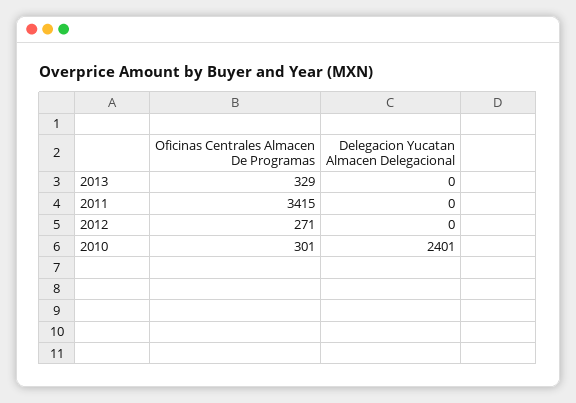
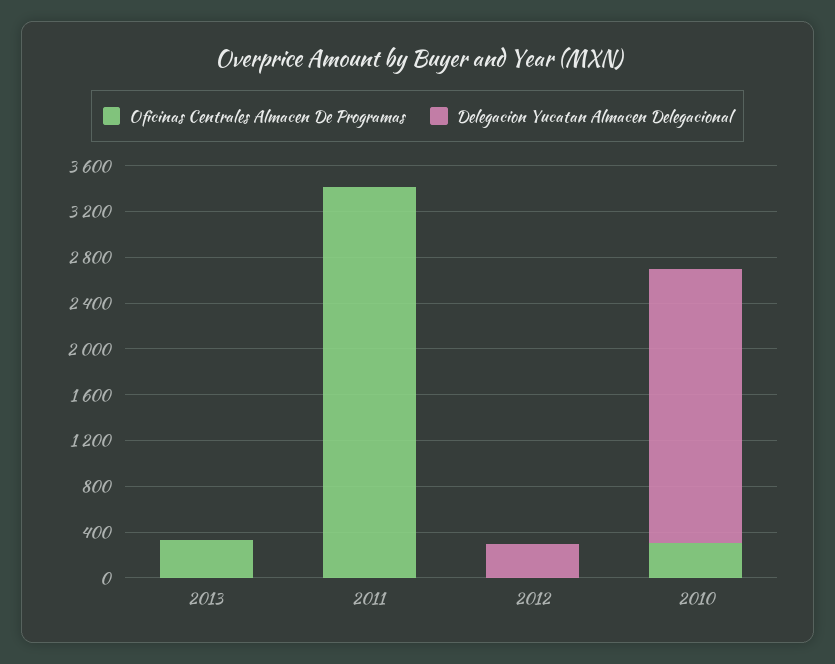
  {
    "Oficinas Centrales Almacen De Programas": {
      "2013": 329,
      "2011": 3415,
-     "2012": 271,
+     "2012": 0,
      "2010": 301
    },
    "Delegacion Yucatan Almacen Delegacional": {
      "2013": 0,
      "2011": 0,
-     "2012": 0,
+     "2012": 300,
      "2010": 2401
    }
  }

